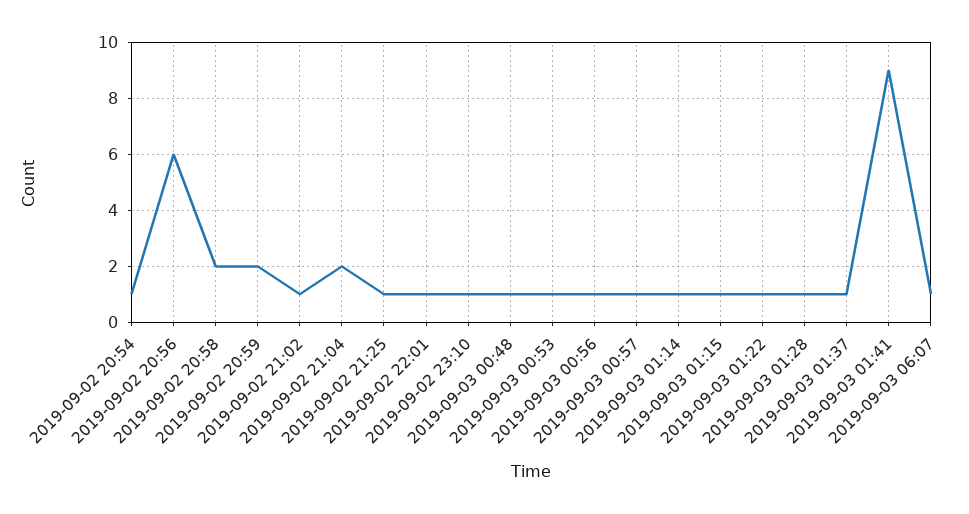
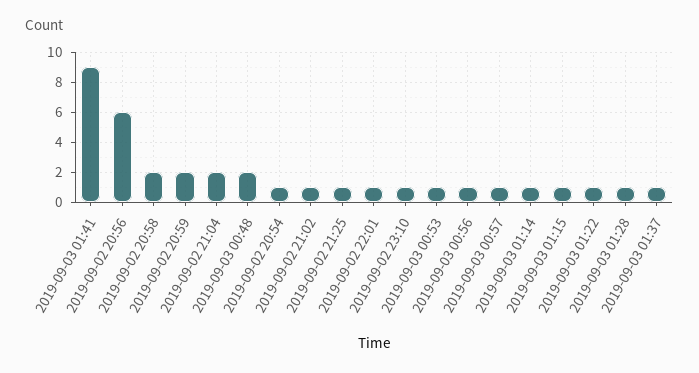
  {
    "2019-09-02 20:54": 1,
    "2019-09-02 20:56": 6,
    "2019-09-02 20:58": 2,
    "2019-09-02 20:59": 2,
    "2019-09-02 21:02": 1,
    "2019-09-02 21:04": 2,
    "2019-09-02 21:25": 1,
    "2019-09-02 22:01": 1,
    "2019-09-02 23:10": 1,
-   "2019-09-03 00:48": 1,
+   "2019-09-03 00:48": 2,
    "2019-09-03 00:53": 1,
    "2019-09-03 00:56": 1,
    "2019-09-03 00:57": 1,
    "2019-09-03 01:14": 1,
    "2019-09-03 01:15": 1,
    "2019-09-03 01:22": 1,
    "2019-09-03 01:28": 1,
    "2019-09-03 01:37": 1,
-   "2019-09-03 01:41": 9,
+   "2019-09-03 01:41": 9
-   "2019-09-03 06:07": 1
  }

